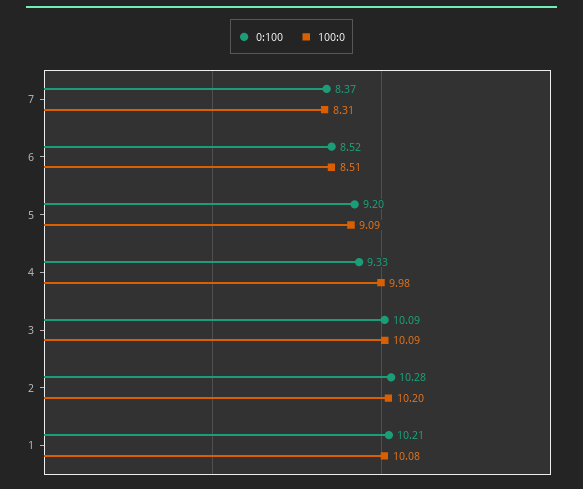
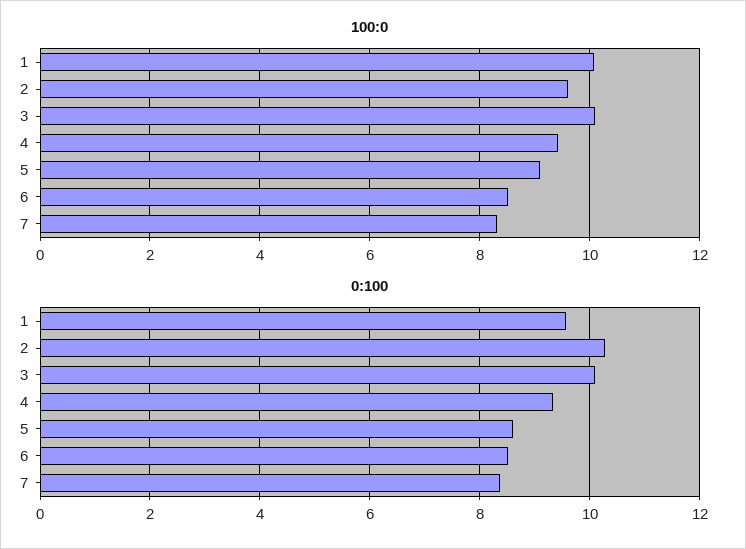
  {
    "0:100": {
      "7": 8.37,
      "6": 8.52,
-     "5": 9.2,
+     "5": 8.6,
      "4": 9.33,
      "3": 10.09,
      "2": 10.28,
-     "1": 10.21
+     "1": 9.6
    },
    "100:0": {
      "7": 8.31,
      "6": 8.51,
      "5": 9.09,
-     "4": 9.98,
+     "4": 9.4,
      "3": 10.09,
-     "2": 10.2,
+     "2": 9.6,
      "1": 10.08
    }
  }

